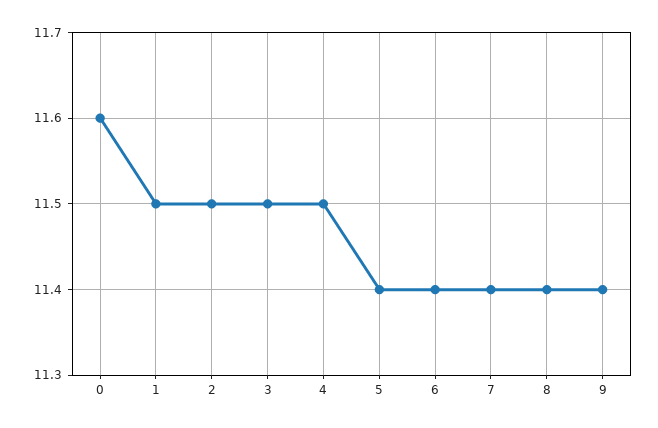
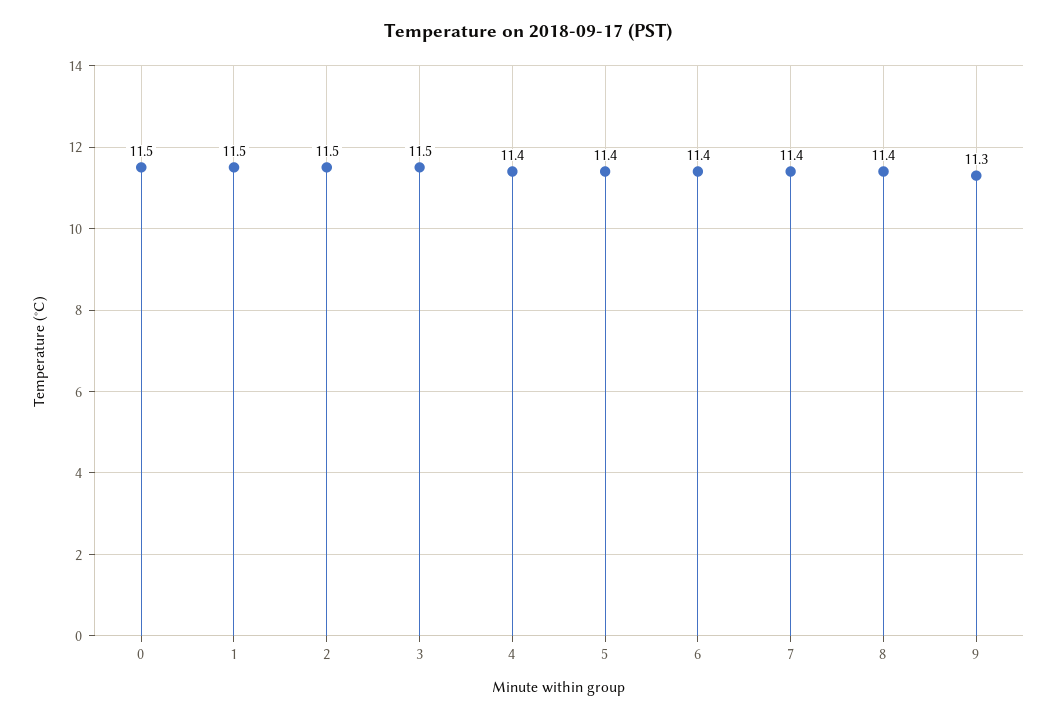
  {
-   "0": 11.6,
+   "0": 11.5,
    "1": 11.5,
    "2": 11.5,
    "3": 11.5,
-   "4": 11.5,
+   "4": 11.4,
    "5": 11.4,
    "6": 11.4,
    "7": 11.4,
    "8": 11.4,
-   "9": 11.4
+   "9": 11.3
  }

